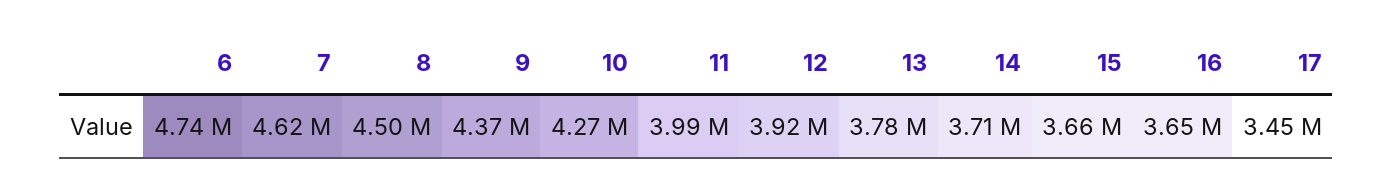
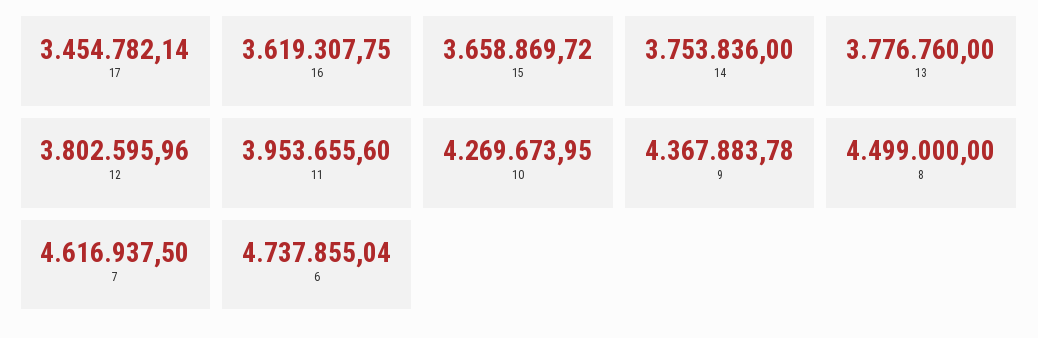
  {
    "6": 4737855.04,
    "7": 4616937.5,
    "8": 4499000,
    "9": 4367883.78,
    "10": 4269673.95,
-   "11": 3990000,
+   "11": 3953655.6,
-   "12": 3920000,
+   "12": 3802595.96,
    "13": 3776760,
-   "14": 3710000,
+   "14": 3753836,
    "15": 3658869.72,
-   "16": 3650000,
+   "16": 3619307.75,
    "17": 3454782.14
  }

